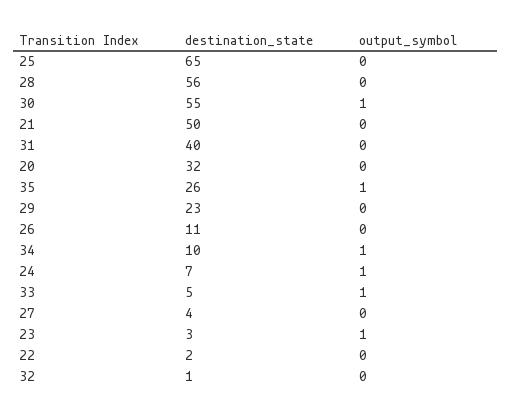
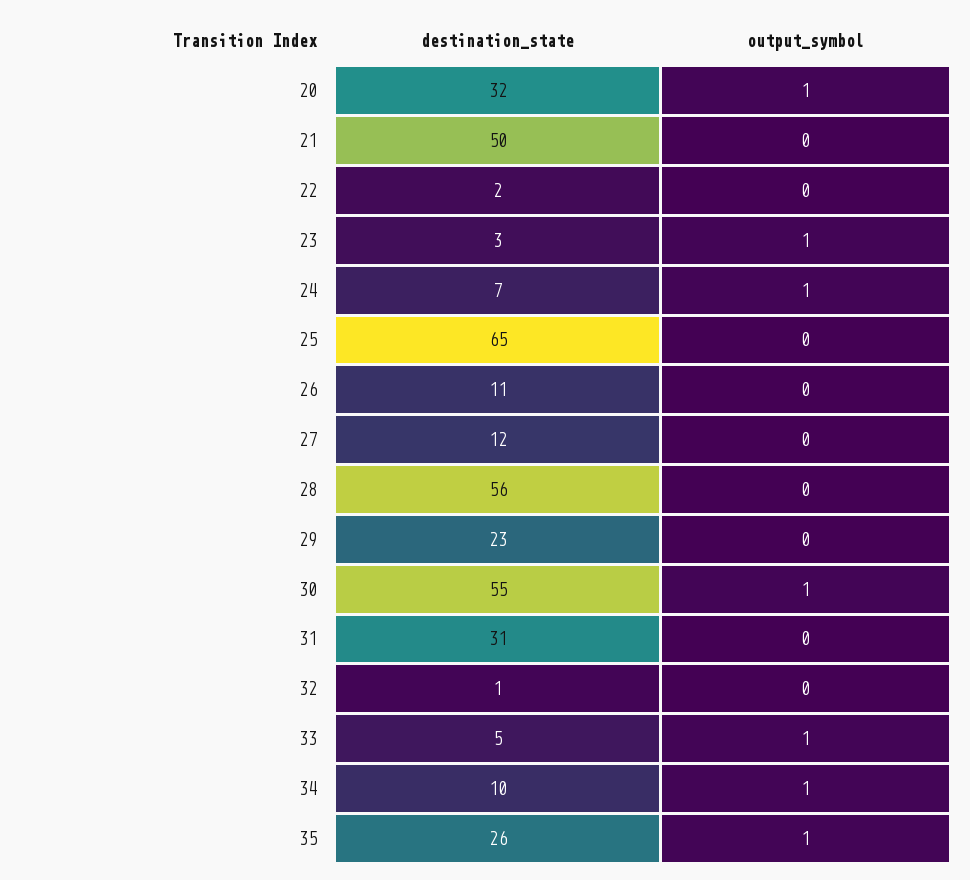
  {
    "destination_state": {
      "25": 65,
      "28": 56,
      "30": 55,
      "21": 50,
-     "31": 40,
+     "31": 31,
      "20": 32,
      "35": 26,
      "29": 23,
      "26": 11,
      "34": 10,
      "24": 7,
      "33": 5,
-     "27": 4,
+     "27": 12,
      "23": 3,
      "22": 2,
      "32": 1
    },
    "output_symbol": {
      "25": 0,
      "28": 0,
      "30": 1,
      "21": 0,
      "31": 0,
-     "20": 0,
+     "20": 1,
      "35": 1,
      "29": 0,
      "26": 0,
      "34": 1,
      "24": 1,
      "33": 1,
      "27": 0,
      "23": 1,
      "22": 0,
      "32": 0
    }
  }

